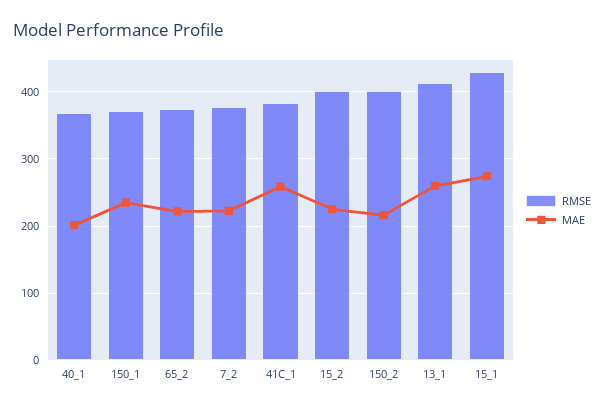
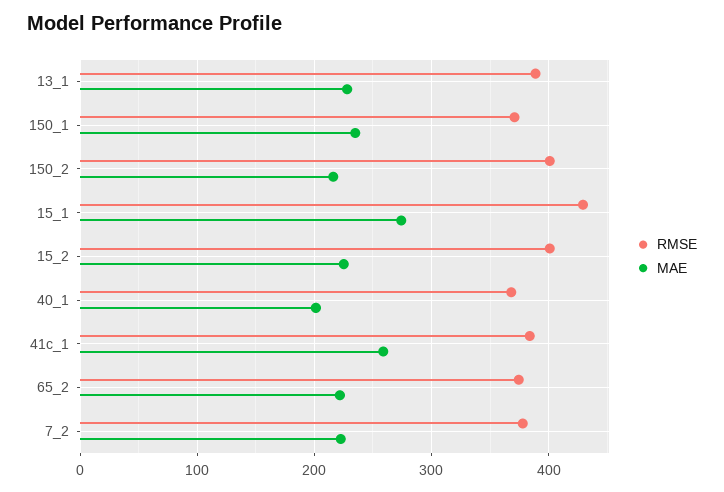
  {
    "RMSE": {
      "40_1": 370,
      "150_1": 370,
      "65_2": 370,
      "7_2": 380,
      "41C_1": 380,
      "15_2": 400,
      "150_2": 400,
-     "13_1": 410,
+     "13_1": 390,
      "15_1": 430
    },
    "MAE": {
      "40_1": 200,
      "150_1": 230,
      "65_2": 220,
      "7_2": 220,
      "41C_1": 260,
      "15_2": 230,
      "150_2": 220,
-     "13_1": 260,
+     "13_1": 230,
      "15_1": 270
    }
  }

